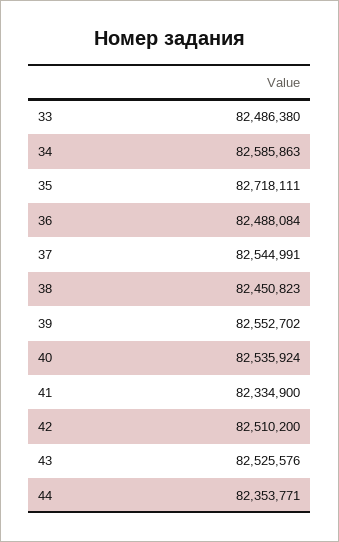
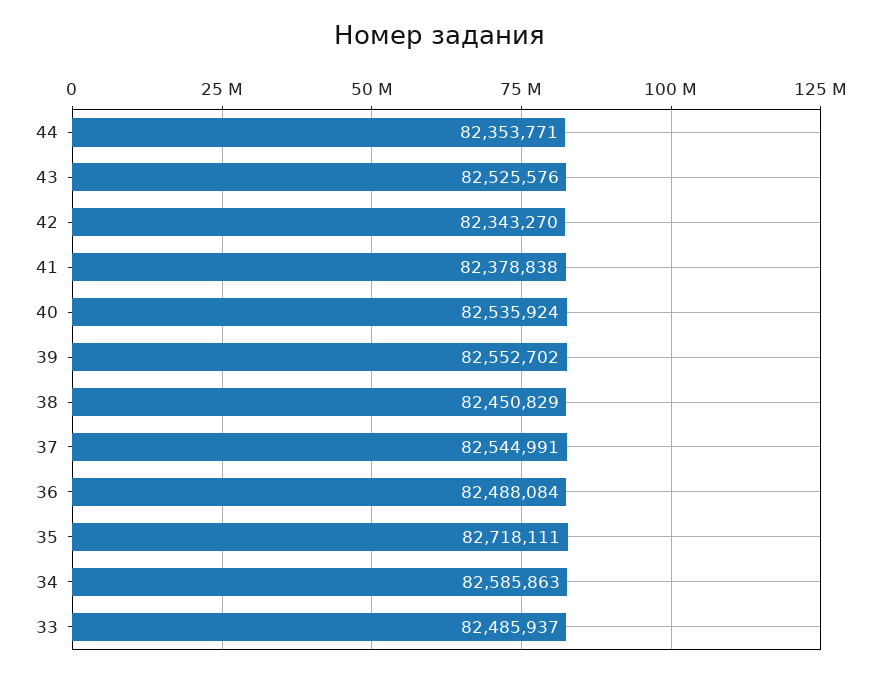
  {
-   "33": 82486380,
+   "33": 82485937,
    "34": 82585863,
    "35": 82718111,
    "36": 82488084,
    "37": 82544991,
-   "38": 82450823,
+   "38": 82450829,
    "39": 82552702,
    "40": 82535924,
-   "41": 82334900,
+   "41": 82378838,
-   "42": 82510200,
+   "42": 82343270,
    "43": 82525576,
    "44": 82353771
  }

